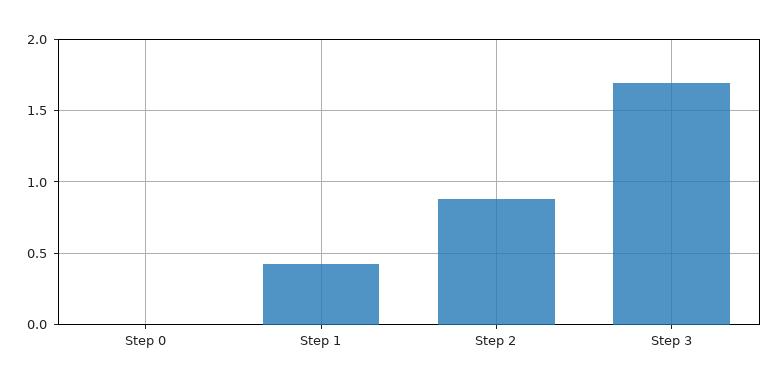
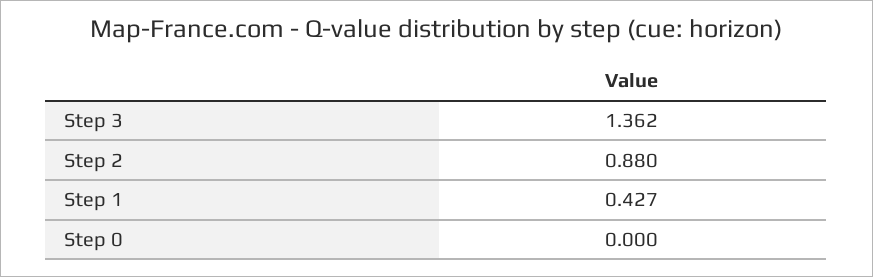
  {
    "Step 0": 0,
    "Step 1": 0.427,
    "Step 2": 0.88,
-   "Step 3": 1.7
+   "Step 3": 1.362
  }

